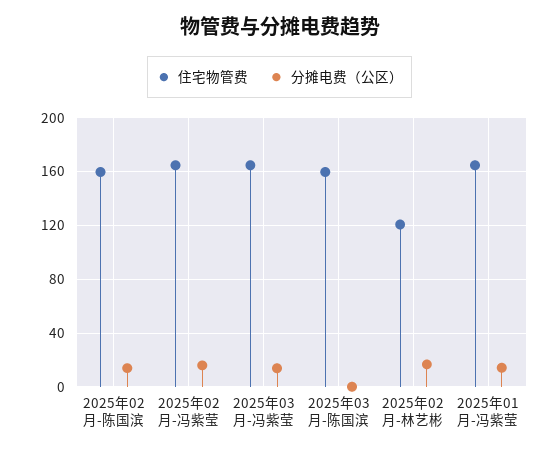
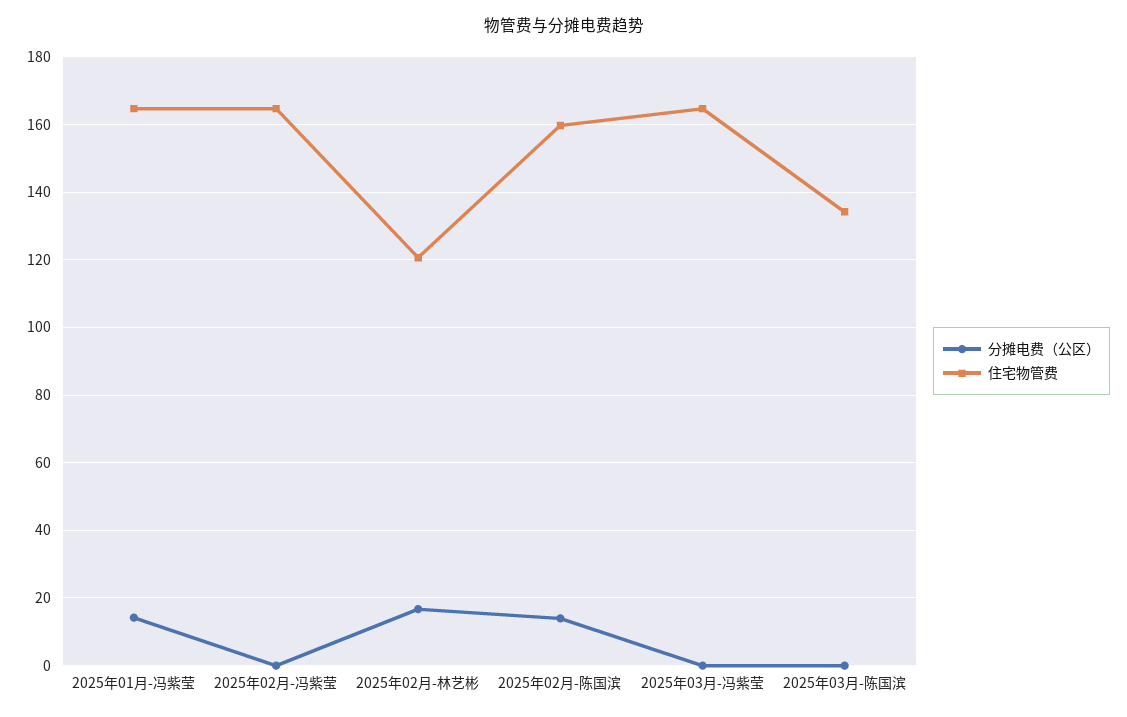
  {
    "住宅物管费": {
      "2025年02月-陈国滨": 160,
      "2025年02月-冯紫莹": 164,
      "2025年03月-冯紫莹": 164,
-     "2025年03月-陈国滨": 160,
+     "2025年03月-陈国滨": 134,
      "2025年02月-林艺彬": 120,
      "2025年01月-冯紫莹": 164
    },
    "分摊电费（公区）": {
      "2025年02月-陈国滨": 14,
-     "2025年02月-冯紫莹": 15,
+     "2025年02月-冯紫莹": 0,
-     "2025年03月-冯紫莹": 15,
+     "2025年03月-冯紫莹": 0,
      "2025年03月-陈国滨": 0,
      "2025年02月-林艺彬": 16,
      "2025年01月-冯紫莹": 14
    }
  }

